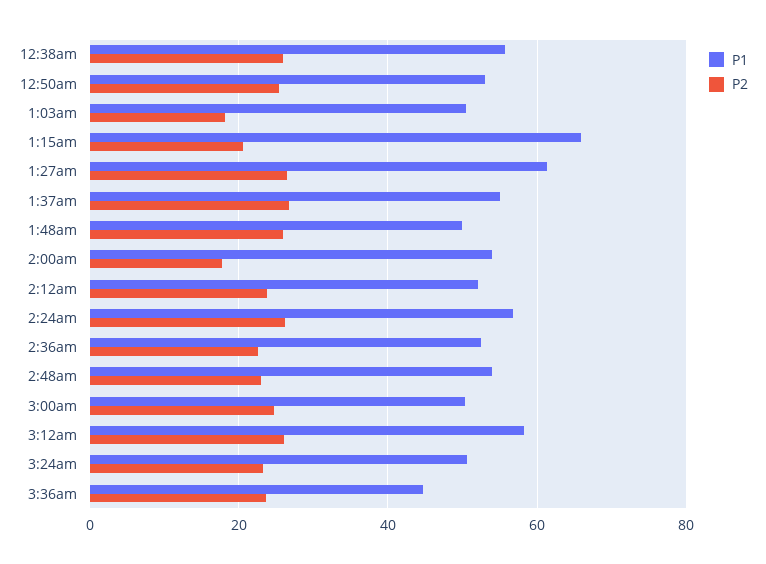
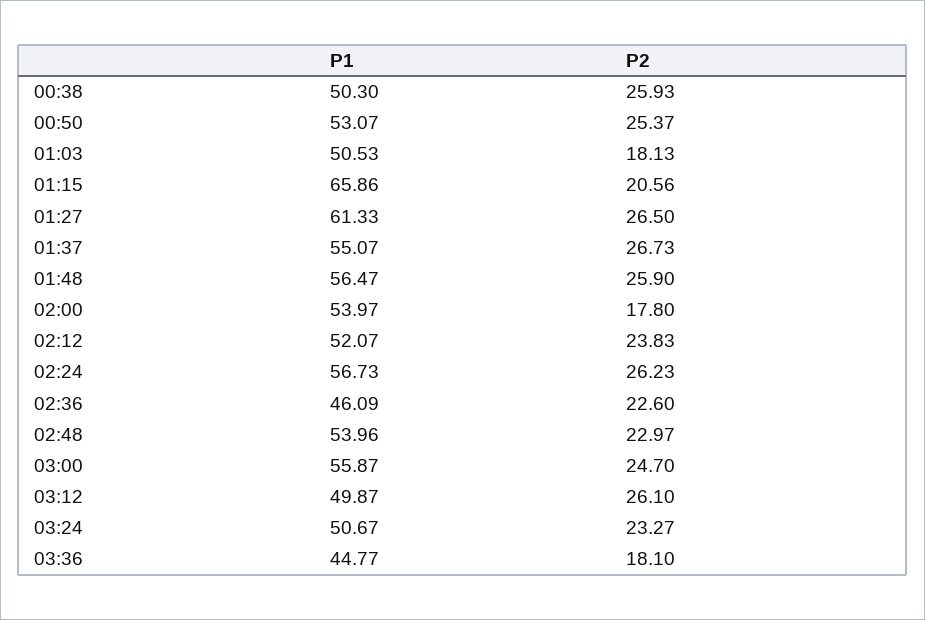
  {
    "P1": {
-     "12:38am": 56,
+     "12:38am": 50.3,
      "12:50am": 53.07,
      "1:03am": 50.53,
      "1:15am": 65.86,
      "1:27am": 61.33,
      "1:37am": 55.07,
-     "1:48am": 50,
+     "1:48am": 56.47,
      "2:00am": 53.97,
      "2:12am": 52.07,
      "2:24am": 56.73,
-     "2:36am": 52,
+     "2:36am": 46.09,
      "2:48am": 53.96,
-     "3:00am": 50,
+     "3:00am": 55.87,
-     "3:12am": 58,
+     "3:12am": 49.87,
      "3:24am": 50.67,
      "3:36am": 44.77
    },
    "P2": {
      "12:38am": 25.93,
      "12:50am": 25.37,
      "1:03am": 18.13,
      "1:15am": 20.56,
      "1:27am": 26.5,
      "1:37am": 26.73,
      "1:48am": 25.9,
      "2:00am": 17.8,
      "2:12am": 23.83,
      "2:24am": 26.23,
      "2:36am": 22.6,
      "2:48am": 22.97,
      "3:00am": 24.7,
      "3:12am": 26.1,
      "3:24am": 23.27,
-     "3:36am": 24
+     "3:36am": 18.1
    }
  }

